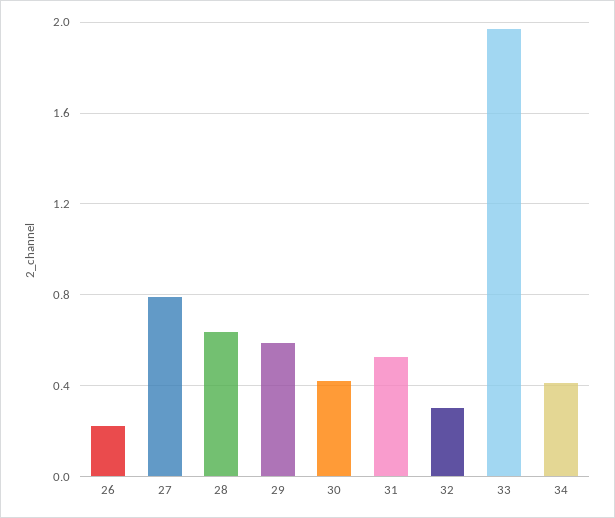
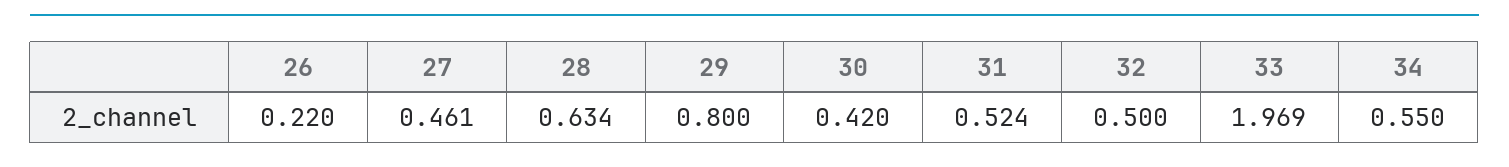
  {
    "26": 0.22,
-   "27": 0.8,
+   "27": 0.461,
    "28": 0.634,
-   "29": 0.6,
+   "29": 0.8,
    "30": 0.42,
    "31": 0.524,
-   "32": 0.3,
+   "32": 0.5,
    "33": 1.969,
-   "34": 0.4
+   "34": 0.55
  }

